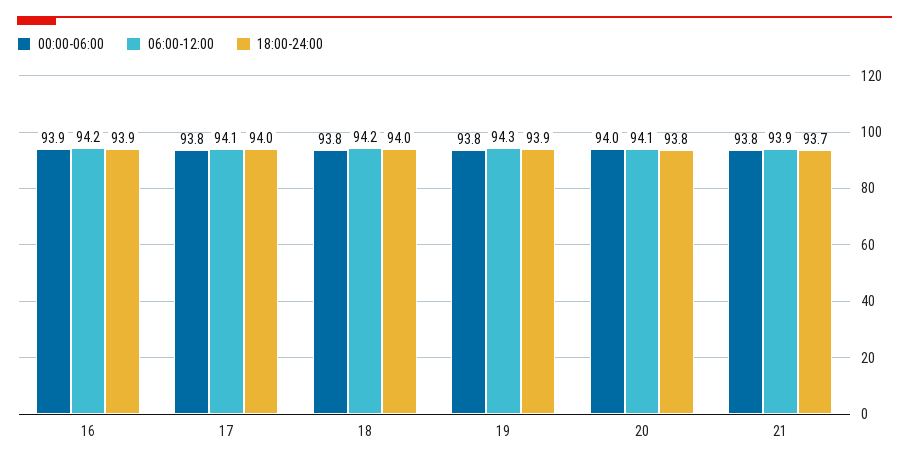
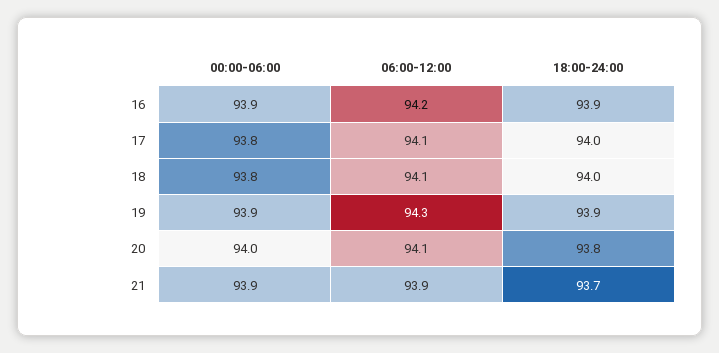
  {
    "00:00-06:00": {
      "16": 93.9,
      "17": 93.8,
      "18": 93.8,
-     "19": 93.8,
+     "19": 93.9,
      "20": 94,
-     "21": 93.8
+     "21": 93.9
    },
    "06:00-12:00": {
      "16": 94.2,
      "17": 94.1,
-     "18": 94.2,
+     "18": 94.1,
      "19": 94.3,
      "20": 94.1,
      "21": 93.9
    },
    "18:00-24:00": {
      "16": 93.9,
      "17": 94,
      "18": 94,
      "19": 93.9,
      "20": 93.8,
      "21": 93.7
    }
  }

